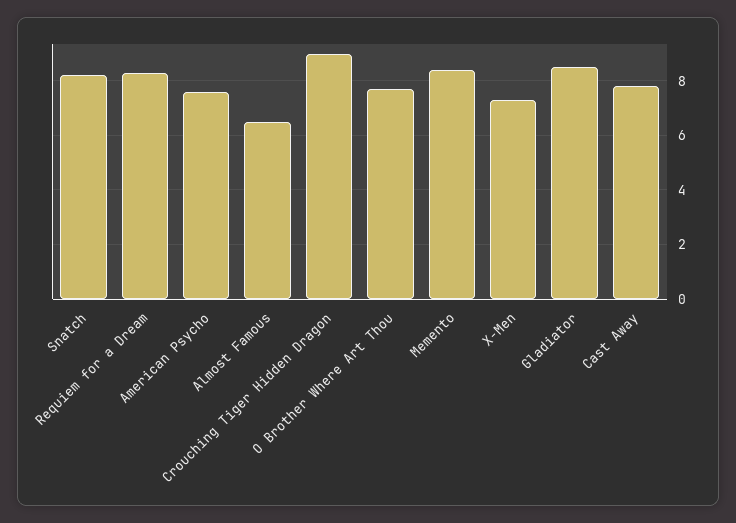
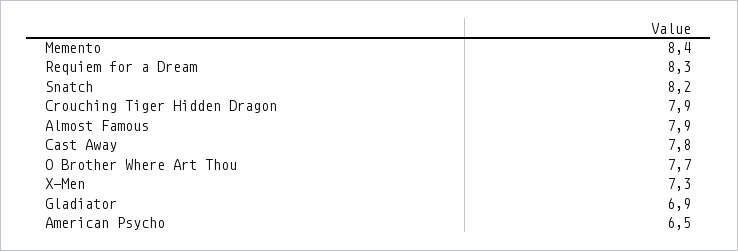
  {
    "Snatch": 8.2,
    "Requiem for a Dream": 8.3,
-   "American Psycho": 7.5,
+   "American Psycho": 6.5,
-   "Almost Famous": 6.5,
+   "Almost Famous": 7.9,
-   "Crouching Tiger Hidden Dragon": 9,
+   "Crouching Tiger Hidden Dragon": 7.9,
    "O Brother Where Art Thou": 7.7,
    "Memento": 8.4,
    "X-Men": 7.3,
-   "Gladiator": 8.5,
+   "Gladiator": 6.9,
    "Cast Away": 7.8
  }

